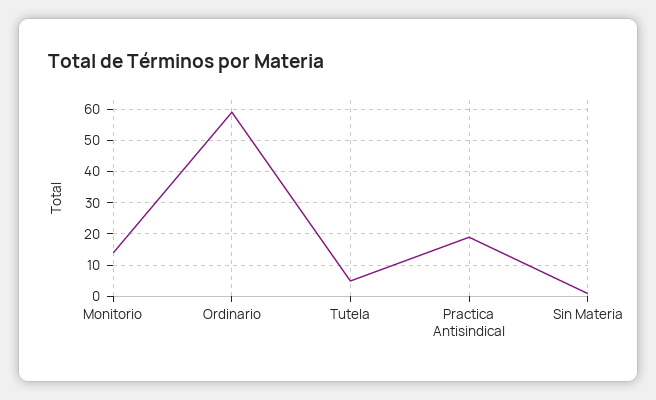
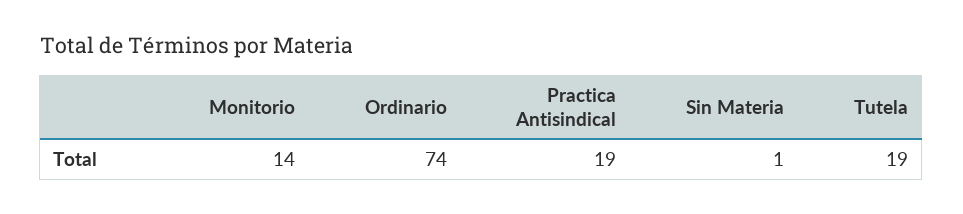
  {
    "Monitorio": 14,
-   "Ordinario": 60,
+   "Ordinario": 74,
-   "Tutela": 5,
+   "Tutela": 19,
    "Practica Antisindical": 19,
    "Sin Materia": 1
  }

